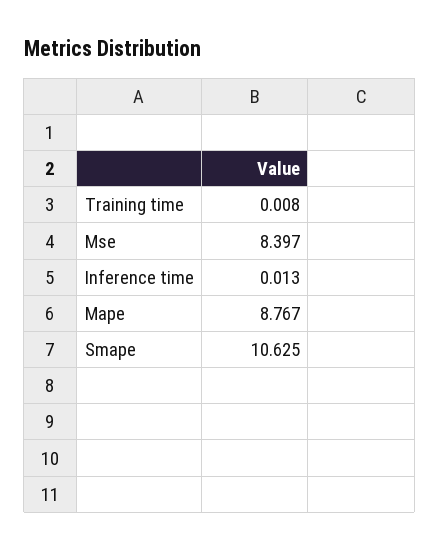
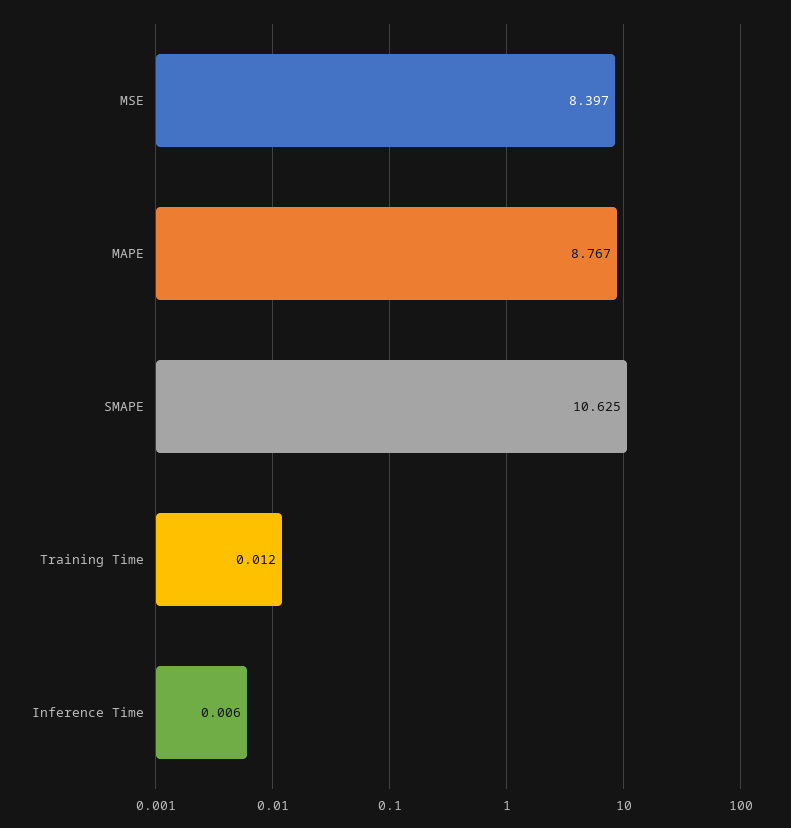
  {
-   "Training time": 0.008,
+   "Training time": 0.012,
    "Mse": 8.397,
-   "Inference time": 0.013,
+   "Inference time": 0.006,
    "Mape": 8.767,
    "Smape": 10.625
  }

